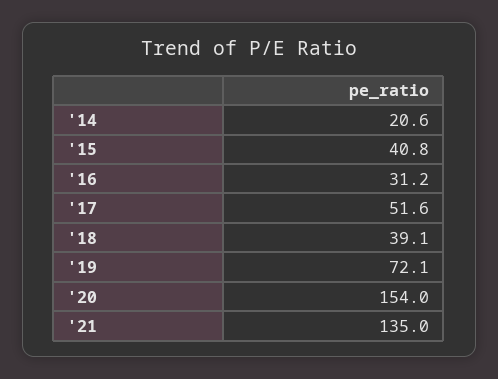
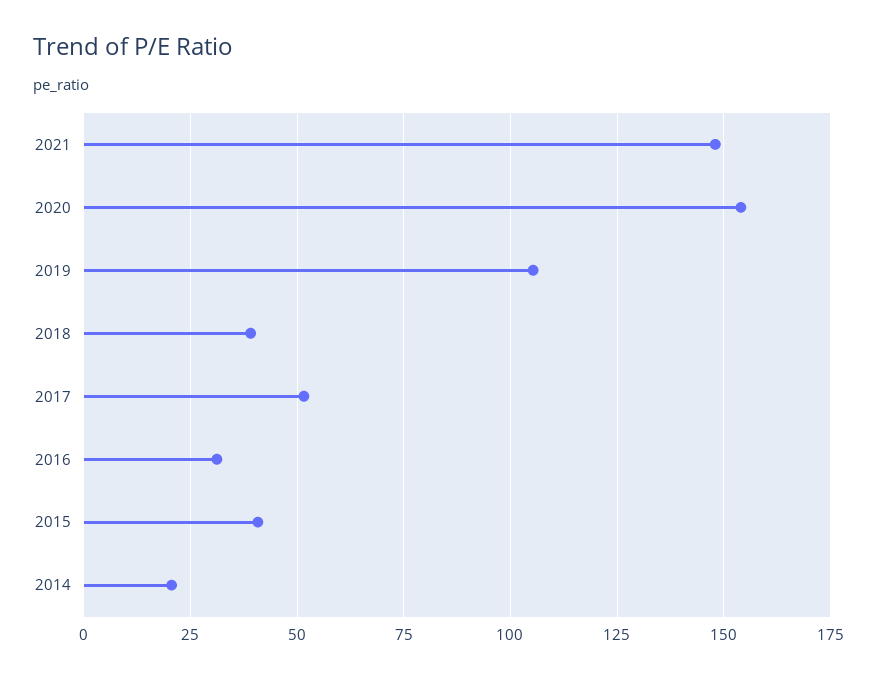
  {
    "'14": 20.6,
    "'15": 40.8,
    "'16": 31.2,
    "'17": 51.6,
    "'18": 39.1,
-   "'19": 72.1,
+   "'19": 105,
    "'20": 154,
-   "'21": 135
+   "'21": 147.5
  }

